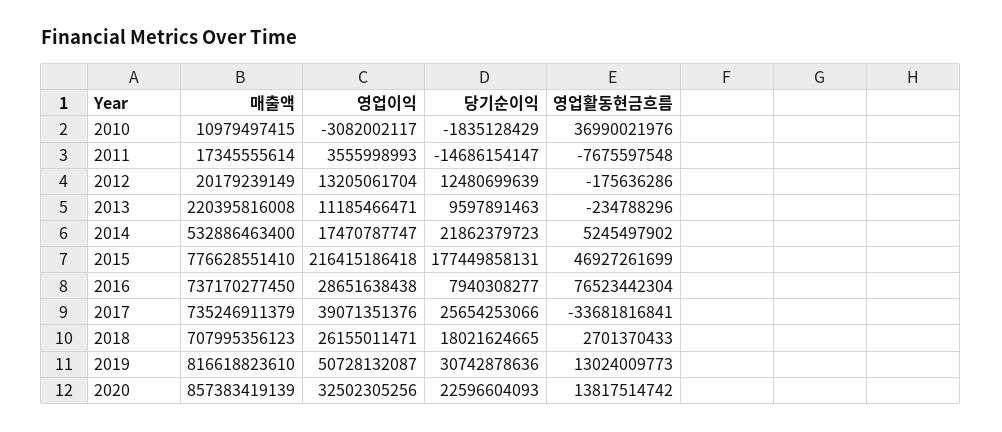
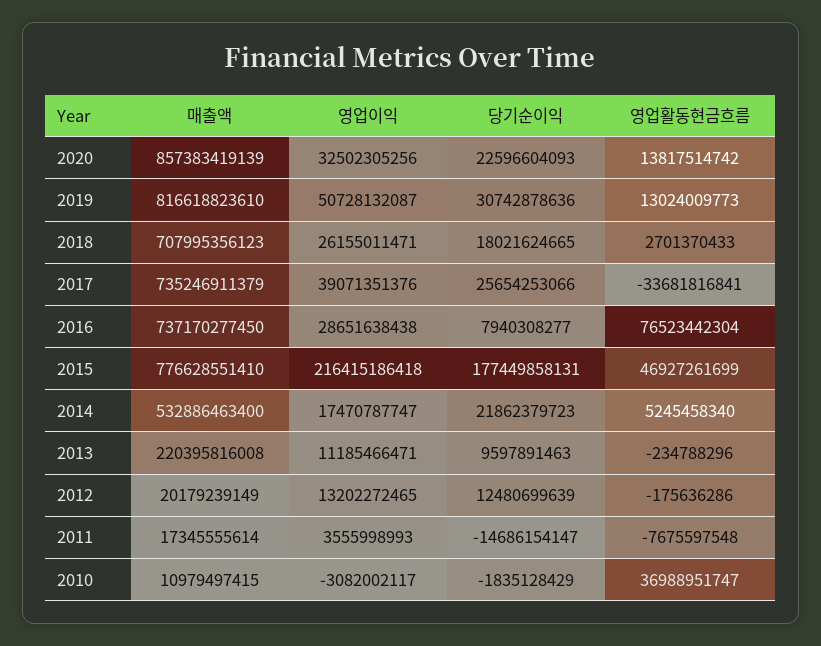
  {
    "매출액": {
      "2010": 10979497415,
      "2011": 17345555614,
      "2012": 20179239149,
      "2013": 220395816008,
      "2014": 532886463400,
      "2015": 776628551410,
      "2016": 737170277450,
      "2017": 735246911379,
      "2018": 707995356123,
      "2019": 816618823610,
      "2020": 857383419139
    },
    "영업이익": {
      "2010": -3082002117,
      "2011": 3555998993,
-     "2012": 13205061704,
+     "2012": 13202272465,
      "2013": 11185466471,
      "2014": 17470787747,
      "2015": 216415186418,
      "2016": 28651638438,
      "2017": 39071351376,
      "2018": 26155011471,
      "2019": 50728132087,
      "2020": 32502305256
    },
    "당기순이익": {
      "2010": -1835128429,
      "2011": -14686154147,
      "2012": 12480699639,
      "2013": 9597891463,
      "2014": 21862379723,
      "2015": 177449858131,
      "2016": 7940308277,
      "2017": 25654253066,
      "2018": 18021624665,
      "2019": 30742878636,
      "2020": 22596604093
    },
    "영업활동현금흐름": {
-     "2010": 36990021976,
+     "2010": 36988951747,
      "2011": -7675597548,
      "2012": -175636286,
      "2013": -234788296,
-     "2014": 5245497902,
+     "2014": 5245458340,
      "2015": 46927261699,
      "2016": 76523442304,
      "2017": -33681816841,
      "2018": 2701370433,
      "2019": 13024009773,
      "2020": 13817514742
    }
  }

